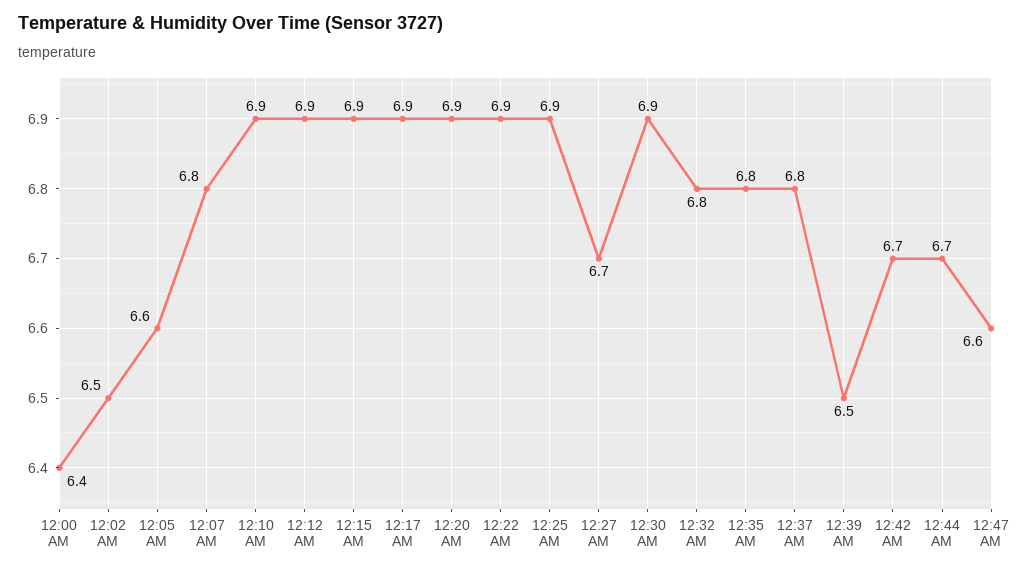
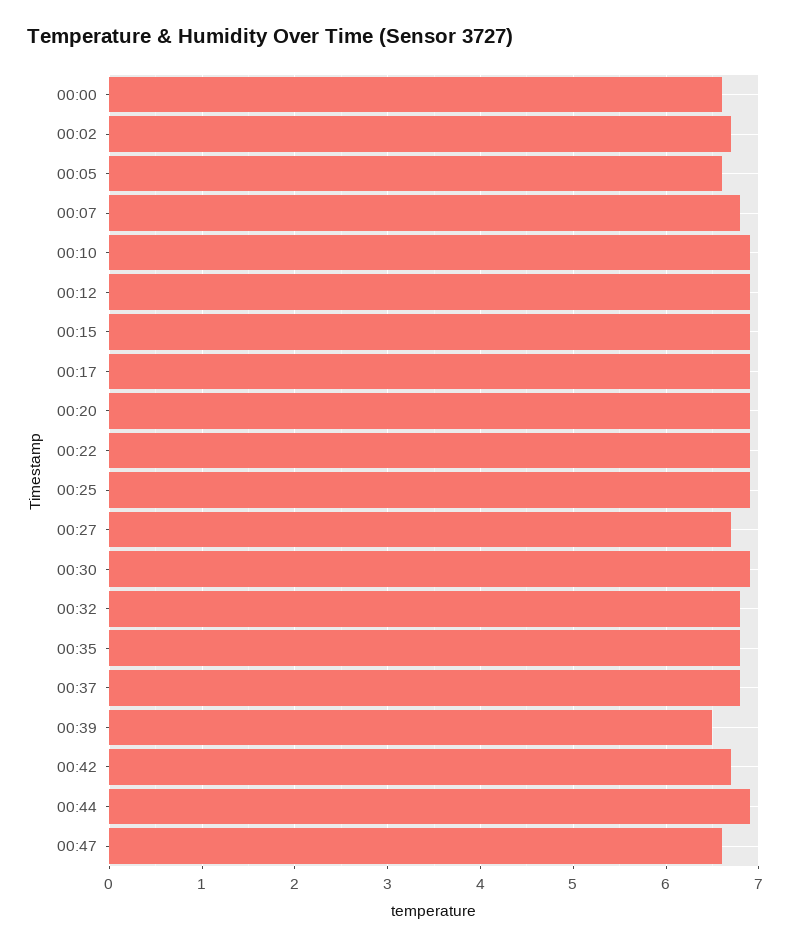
  {
-   "12:00 AM": 6.4,
+   "12:00 AM": 6.6,
-   "12:02 AM": 6.5,
+   "12:02 AM": 6.7,
    "12:05 AM": 6.6,
    "12:07 AM": 6.8,
    "12:10 AM": 6.9,
    "12:12 AM": 6.9,
    "12:15 AM": 6.9,
    "12:17 AM": 6.9,
    "12:20 AM": 6.9,
    "12:22 AM": 6.9,
    "12:25 AM": 6.9,
    "12:27 AM": 6.7,
    "12:30 AM": 6.9,
    "12:32 AM": 6.8,
    "12:35 AM": 6.8,
    "12:37 AM": 6.8,
    "12:39 AM": 6.5,
    "12:42 AM": 6.7,
-   "12:44 AM": 6.7,
+   "12:44 AM": 6.9,
    "12:47 AM": 6.6
  }

